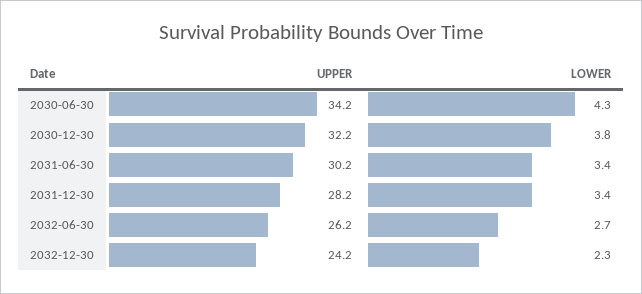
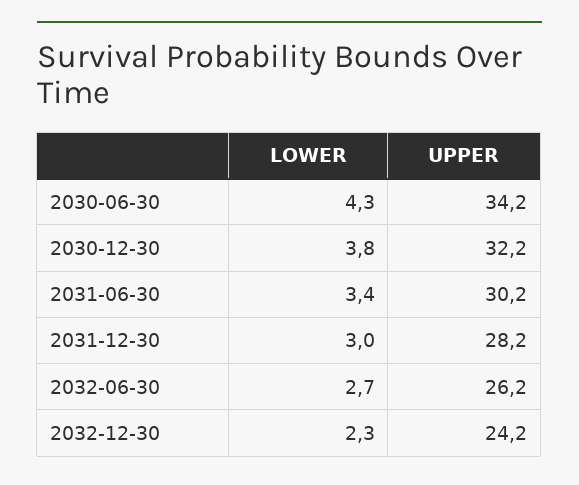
  {
    "UPPER": {
      "2030-06-30": 34.2,
      "2030-12-30": 32.2,
      "2031-06-30": 30.2,
      "2031-12-30": 28.2,
      "2032-06-30": 26.2,
      "2032-12-30": 24.2
    },
    "LOWER": {
      "2030-06-30": 4.3,
      "2030-12-30": 3.8,
      "2031-06-30": 3.4,
-     "2031-12-30": 3.4,
+     "2031-12-30": 3,
      "2032-06-30": 2.7,
      "2032-12-30": 2.3
    }
  }

